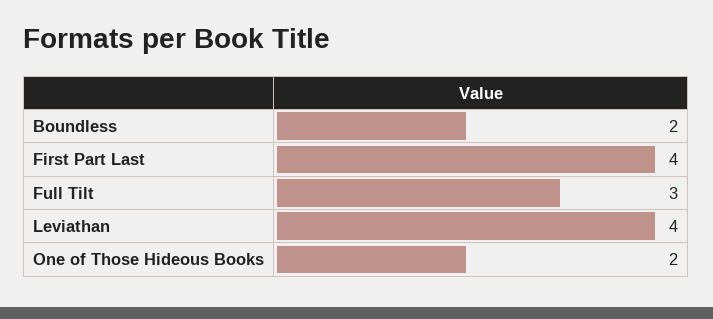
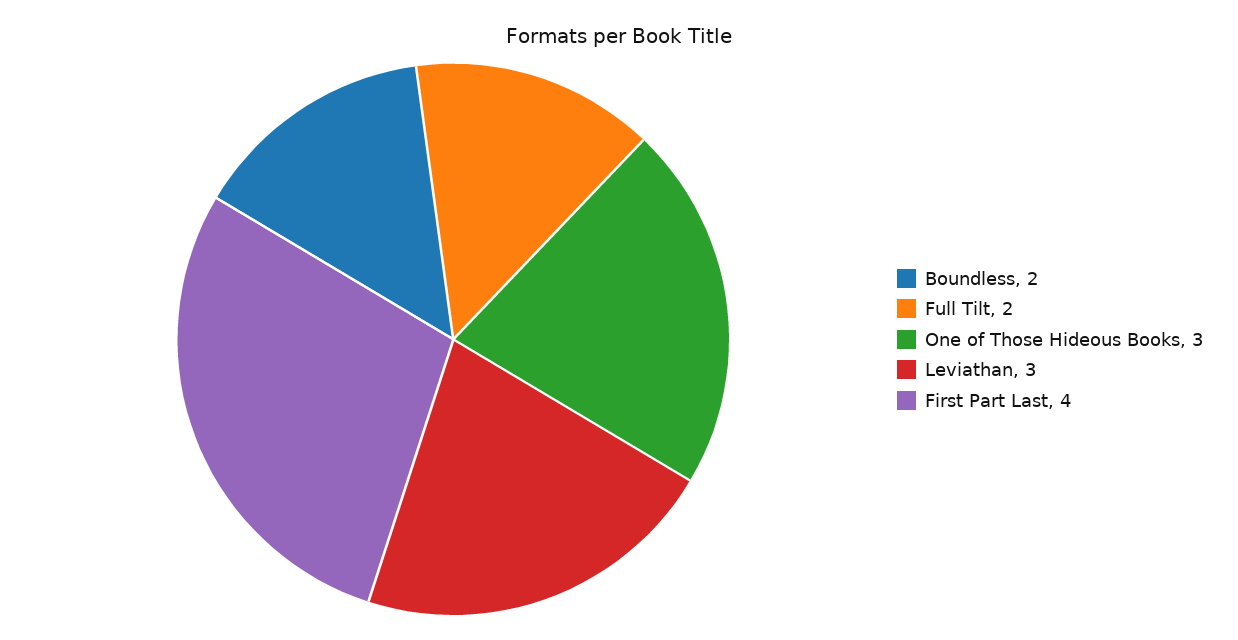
  {
    "Boundless": 2,
    "First Part Last": 4,
-   "Full Tilt": 3,
+   "Full Tilt": 2,
-   "Leviathan": 4,
+   "Leviathan": 3,
-   "One of Those Hideous Books": 2
+   "One of Those Hideous Books": 3
  }

